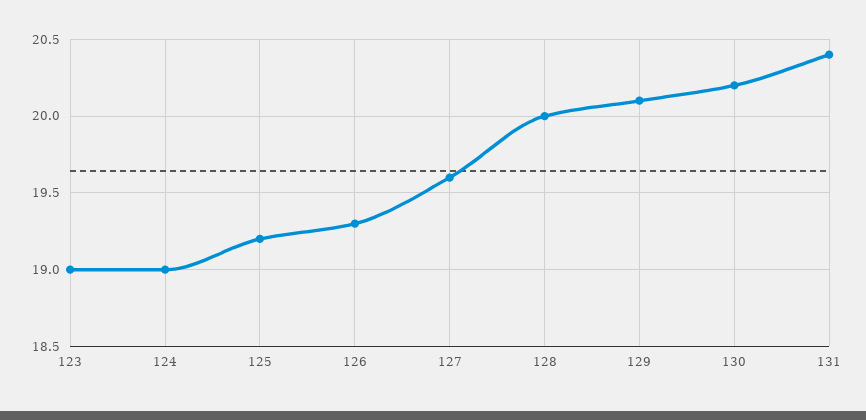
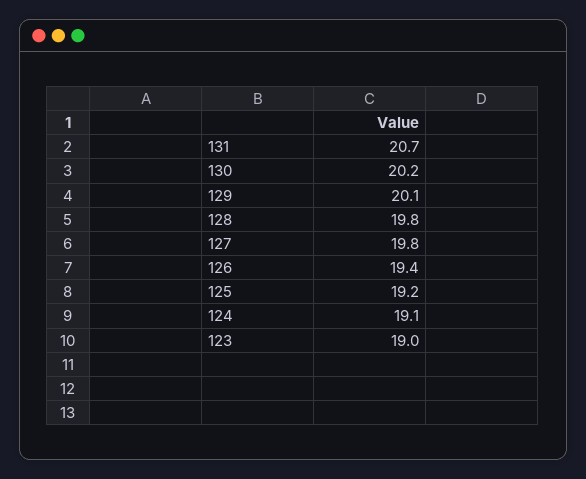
  {
    "123": 19,
-   "124": 19,
+   "124": 19.1,
    "125": 19.2,
-   "126": 19.3,
+   "126": 19.4,
-   "127": 19.6,
+   "127": 19.8,
-   "128": 20,
+   "128": 19.8,
    "129": 20.1,
    "130": 20.2,
-   "131": 20.4
+   "131": 20.7
  }

